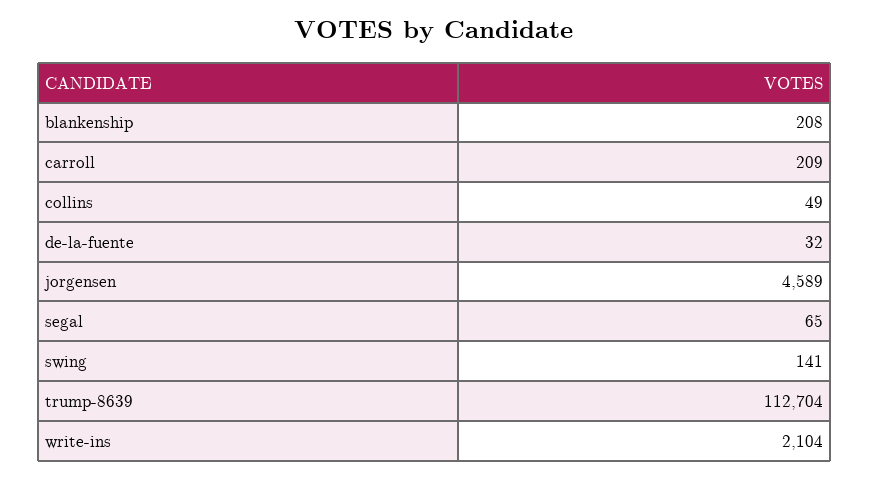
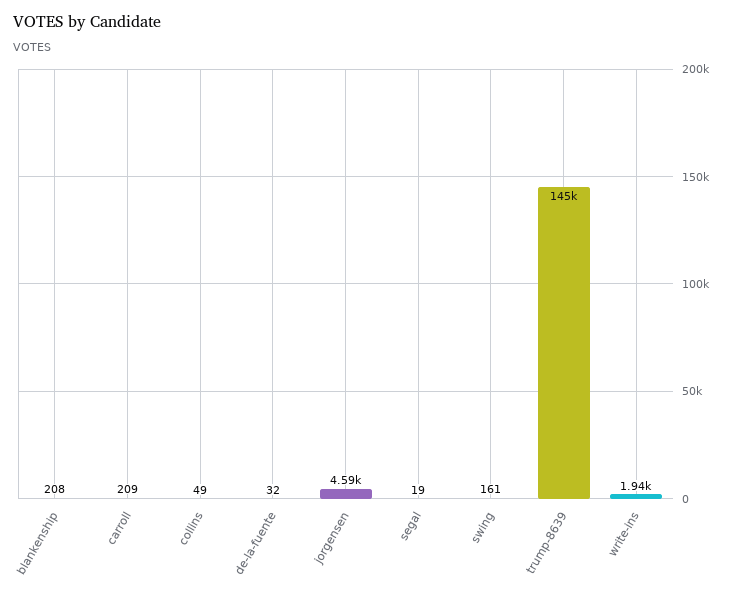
  {
    "blankenship": 208,
    "carroll": 209,
    "collins": 49,
    "de-la-fuente": 32,
    "jorgensen": 4589,
-   "segal": 65,
+   "segal": 19,
-   "swing": 141,
+   "swing": 161,
-   "trump-8639": 112704,
+   "trump-8639": 145000,
-   "write-ins": 2104
+   "write-ins": 1940
  }

